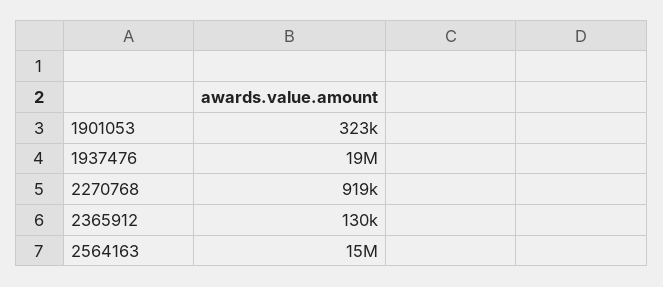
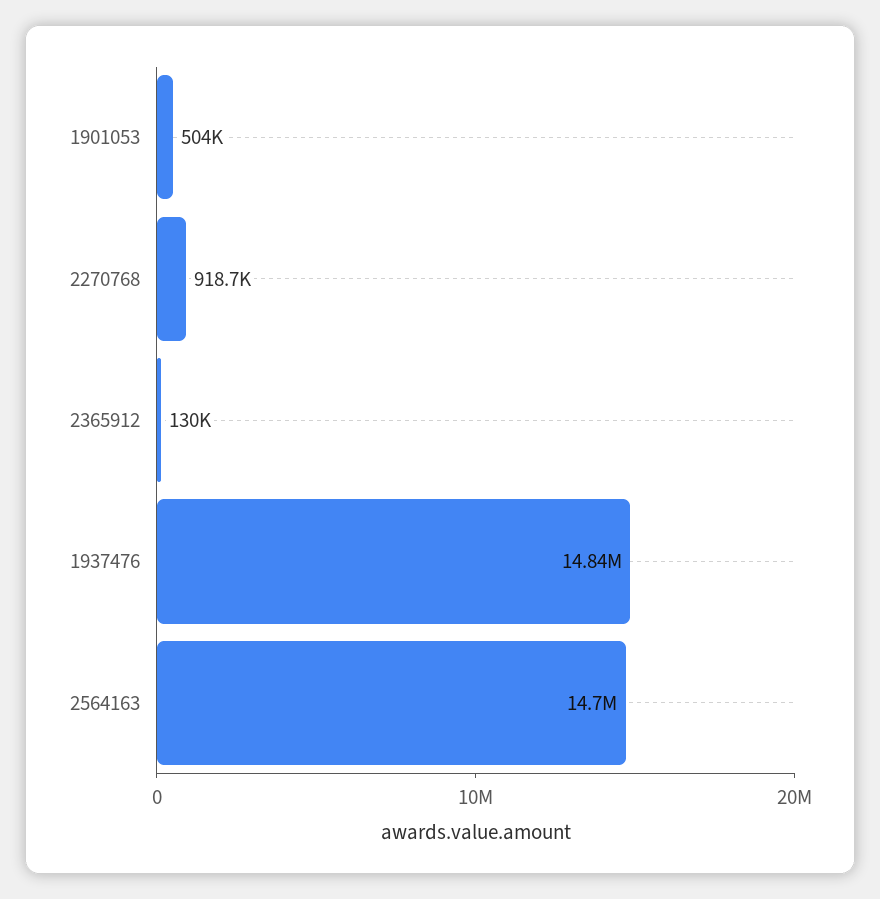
  {
-   "1901053": 323000,
+   "1901053": 504000,
-   "1937476": 19000000,
+   "1937476": 14840000,
    "2270768": 918700,
    "2365912": 130000,
    "2564163": 14700000
  }

